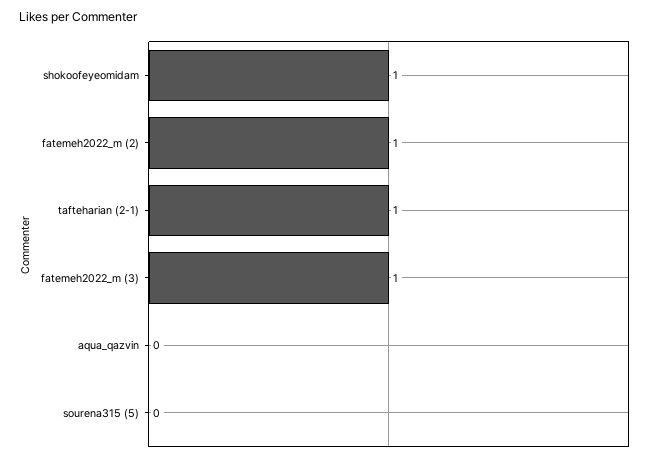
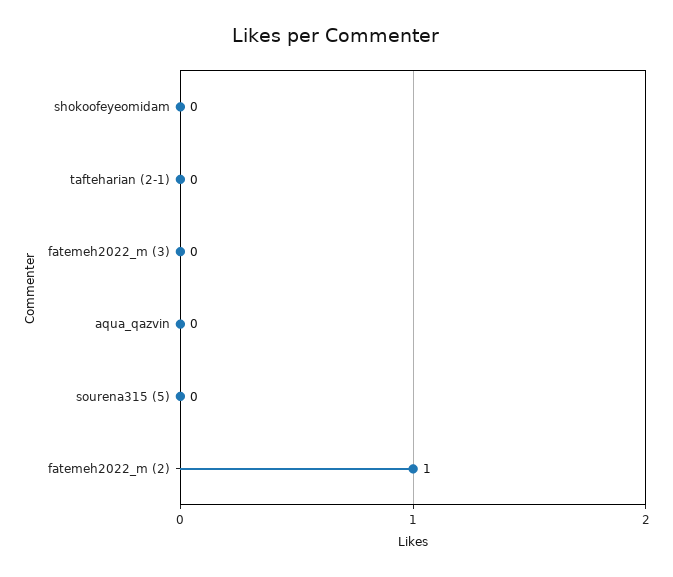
  {
-   "shokoofeyeomidam": 1,
+   "shokoofeyeomidam": 0,
    "fatemeh2022_m (2)": 1,
-   "tafteharian (2-1)": 1,
+   "tafteharian (2-1)": 0,
-   "fatemeh2022_m (3)": 1,
+   "fatemeh2022_m (3)": 0,
    "aqua_qazvin": 0,
    "sourena315 (5)": 0
  }

